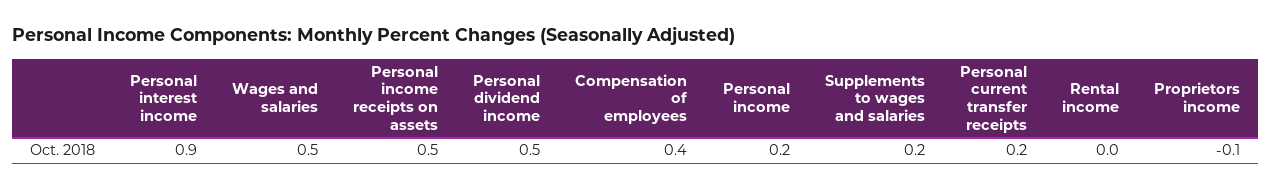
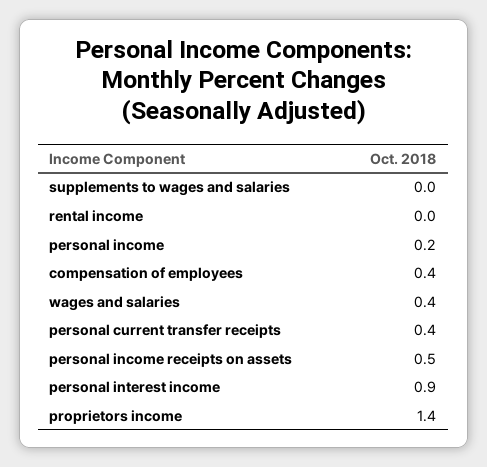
  {
    "Personal interest income": 0.9,
-   "Wages and salaries": 0.5,
+   "Wages and salaries": 0.4,
    "Personal income receipts on assets": 0.5,
-   "Personal dividend income": 0.5,
    "Compensation of employees": 0.4,
    "Personal income": 0.2,
-   "Supplements to wages and salaries": 0.2,
+   "Supplements to wages and salaries": 0,
-   "Personal current transfer receipts": 0.2,
+   "Personal current transfer receipts": 0.4,
    "Rental income": 0,
-   "Proprietors income": -0.1
+   "Proprietors income": 1.4
  }

